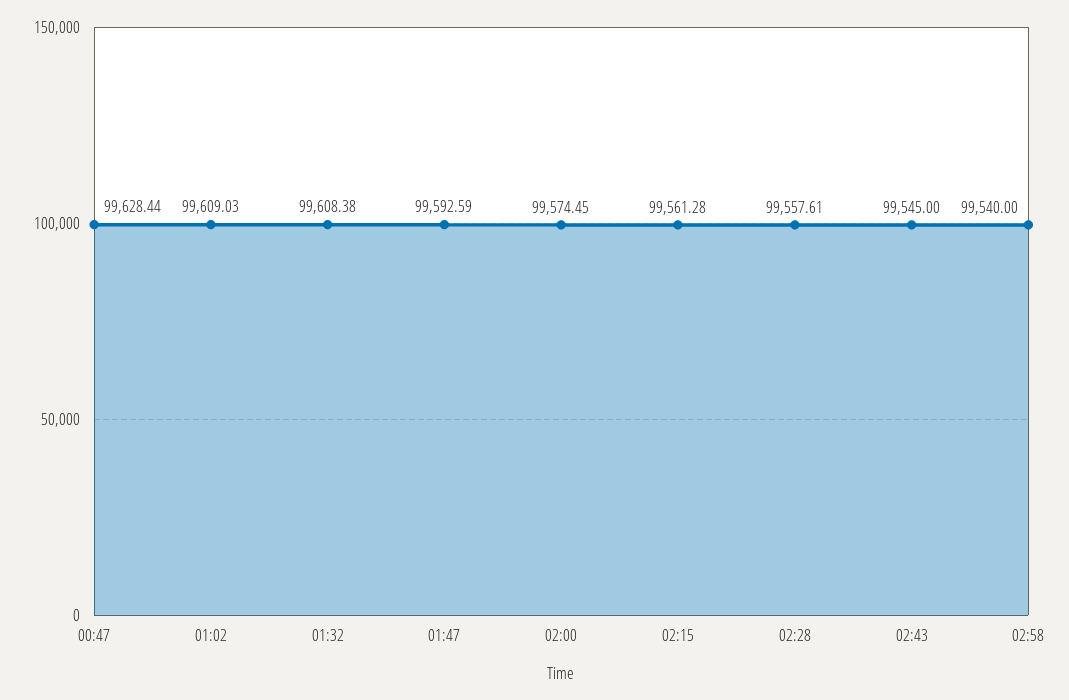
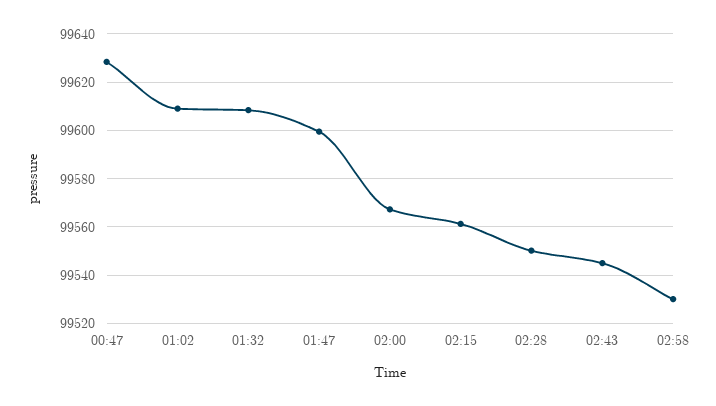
  {
    "00:47": 99628.44,
    "01:02": 99609.03,
    "01:32": 99608.38,
-   "01:47": 99592.59,
+   "01:47": 99600,
-   "02:00": 99574.45,
+   "02:00": 99567.5,
    "02:15": 99561.28,
-   "02:28": 99557.61,
+   "02:28": 99550,
    "02:43": 99545,
-   "02:58": 99540
+   "02:58": 99530
  }

